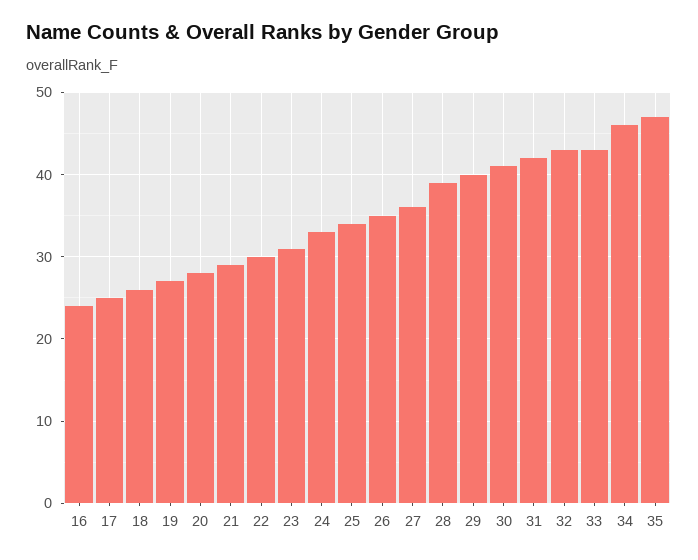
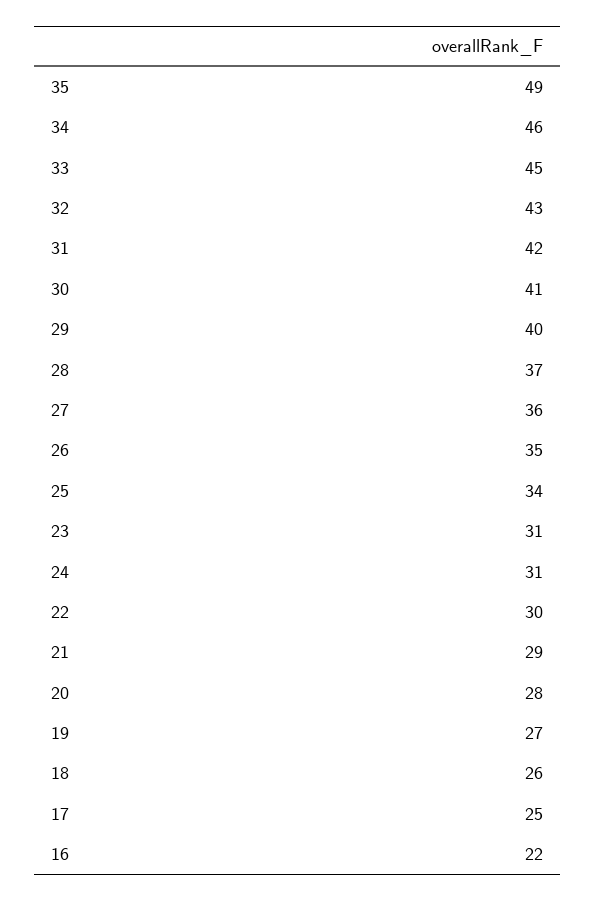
  {
-   "16": 24,
+   "16": 22,
    "17": 25,
    "18": 26,
    "19": 27,
    "20": 28,
    "21": 29,
    "22": 30,
    "23": 31,
-   "24": 33,
+   "24": 31,
    "25": 34,
    "26": 35,
    "27": 36,
-   "28": 39,
+   "28": 37,
    "29": 40,
    "30": 41,
    "31": 42,
    "32": 43,
-   "33": 43,
+   "33": 45,
    "34": 46,
-   "35": 47
+   "35": 49
  }

